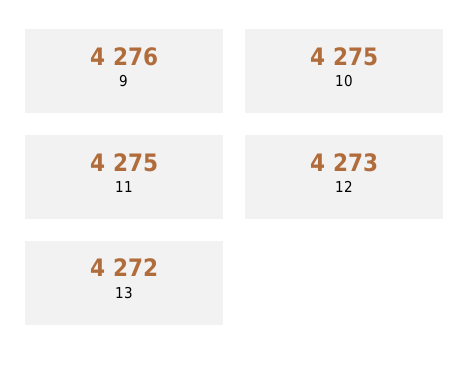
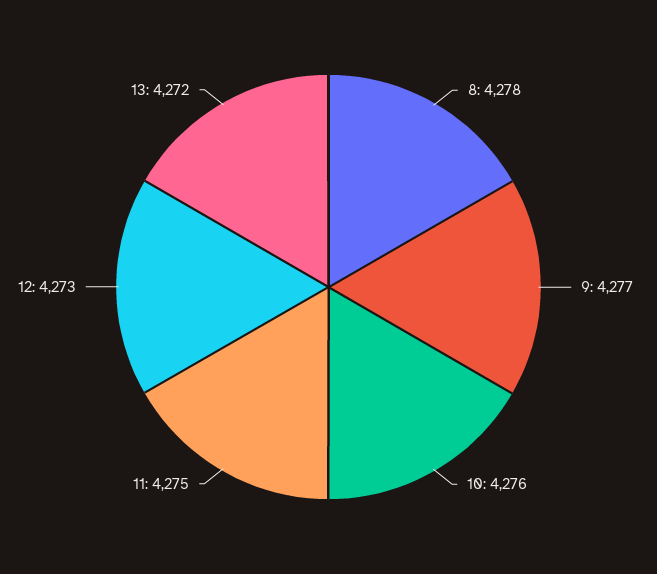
  {
-   "9": 4276,
+   "9": 4277,
-   "10": 4275,
+   "10": 4276,
    "11": 4275,
    "12": 4273,
-   "13": 4272
+   "13": 4272,
+   "8": 4278
  }

